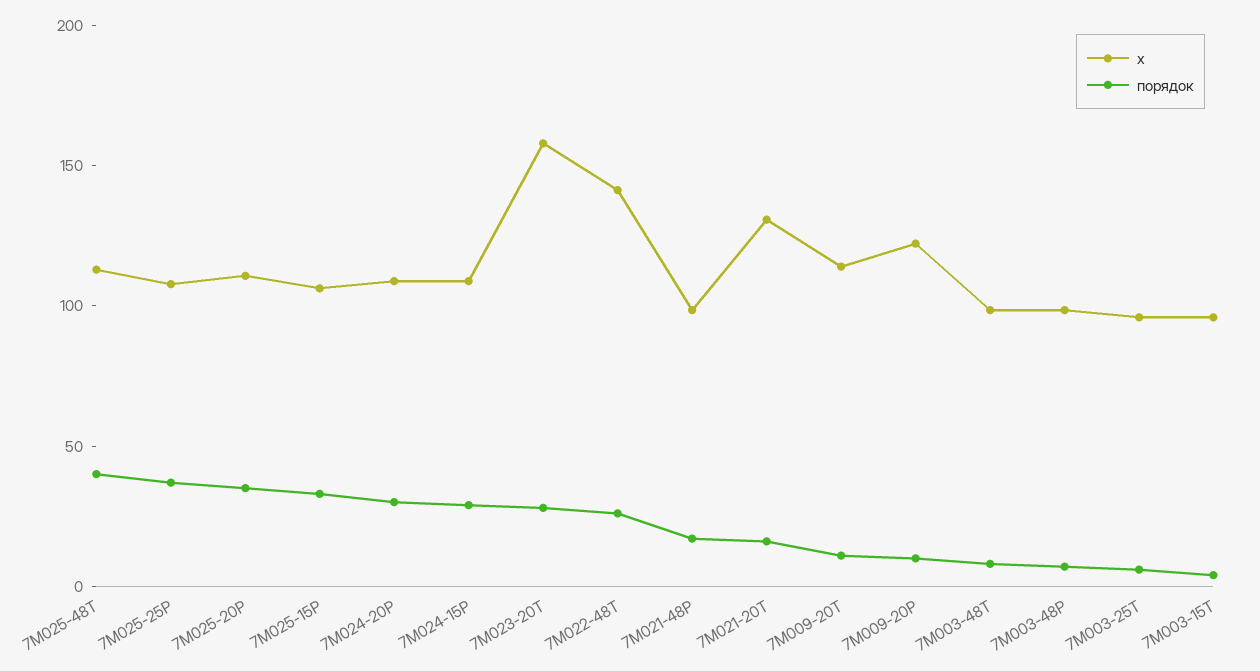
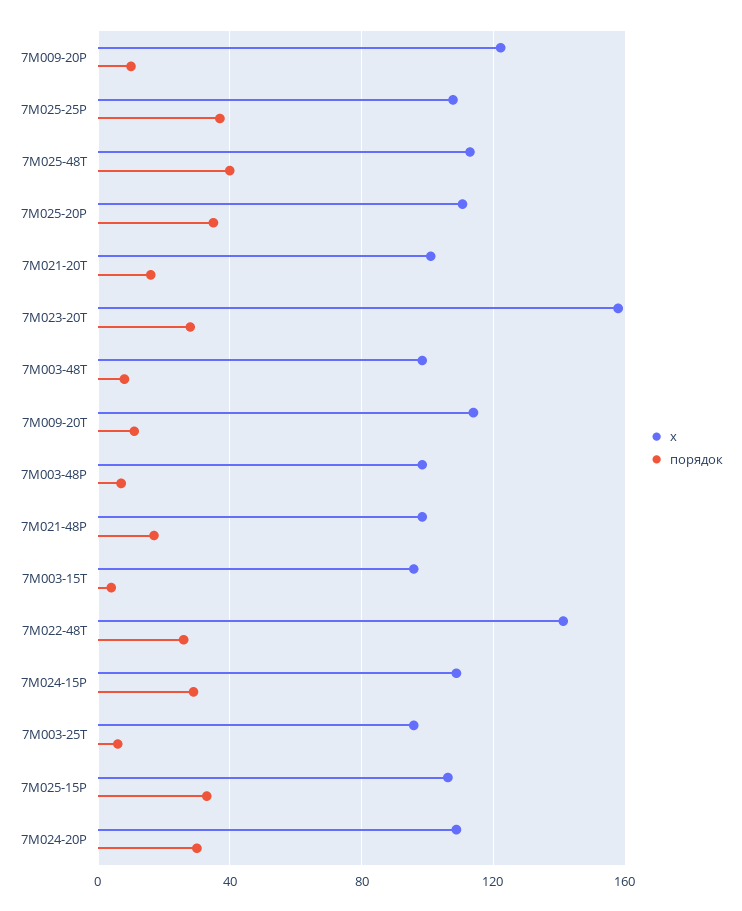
  {
    "x": {
      "7M025-48T": 115,
      "7M025-25P": 110,
      "7M025-20P": 110,
      "7M025-15P": 105,
      "7M024-20P": 110,
      "7M024-15P": 110,
      "7M023-20T": 160,
      "7M022-48T": 140,
      "7M021-48P": 100,
-     "7M021-20T": 130,
+     "7M021-20T": 100,
      "7M009-20T": 115,
      "7M009-20P": 120,
      "7M003-48T": 100,
      "7M003-48P": 100,
      "7M003-25T": 95,
      "7M003-15T": 95
    },
    "порядок": {
      "7M025-48T": 40,
      "7M025-25P": 35,
      "7M025-20P": 35,
      "7M025-15P": 35,
      "7M024-20P": 30,
      "7M024-15P": 30,
      "7M023-20T": 30,
      "7M022-48T": 25,
      "7M021-48P": 15,
      "7M021-20T": 15,
      "7M009-20T": 10,
      "7M009-20P": 10,
      "7M003-48T": 10,
      "7M003-48P": 5,
      "7M003-25T": 5,
      "7M003-15T": 5
    }
  }

